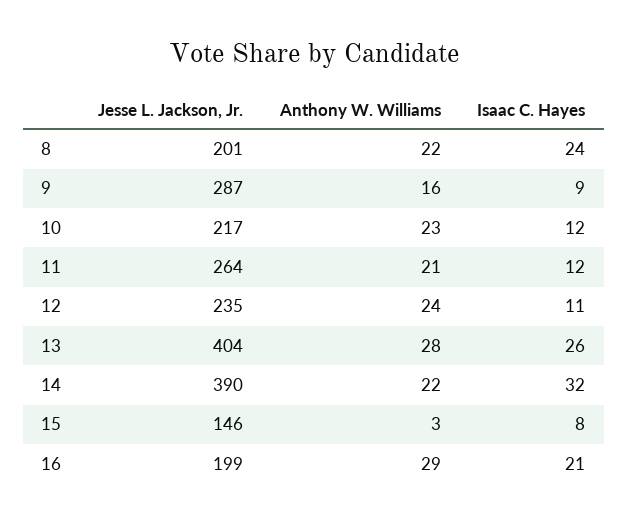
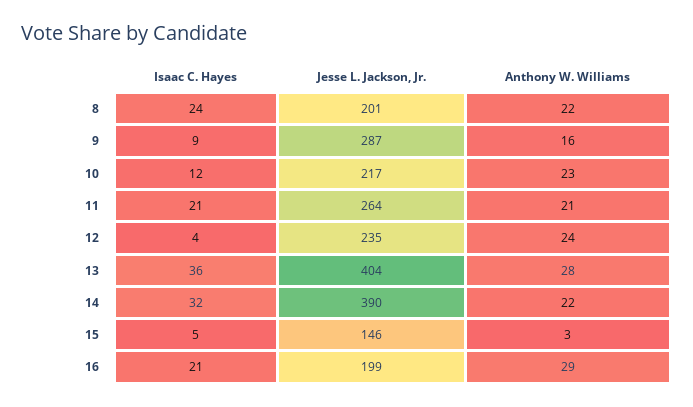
  {
    "Jesse L. Jackson, Jr.": {
      "8": 201,
      "9": 287,
      "10": 217,
      "11": 264,
      "12": 235,
      "13": 404,
      "14": 390,
      "15": 146,
      "16": 199
    },
    "Anthony W. Williams": {
      "8": 22,
      "9": 16,
      "10": 23,
      "11": 21,
      "12": 24,
      "13": 28,
      "14": 22,
      "15": 3,
      "16": 29
    },
    "Isaac C. Hayes": {
      "8": 24,
      "9": 9,
      "10": 12,
-     "11": 12,
+     "11": 21,
-     "12": 11,
+     "12": 4,
-     "13": 26,
+     "13": 36,
      "14": 32,
-     "15": 8,
+     "15": 5,
      "16": 21
    }
  }

